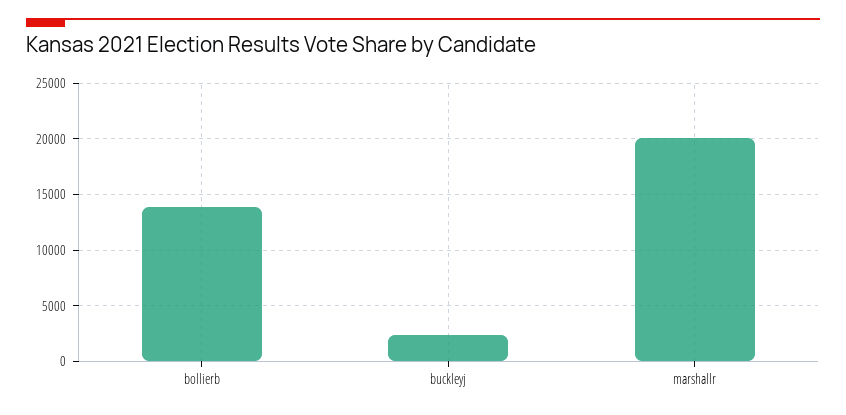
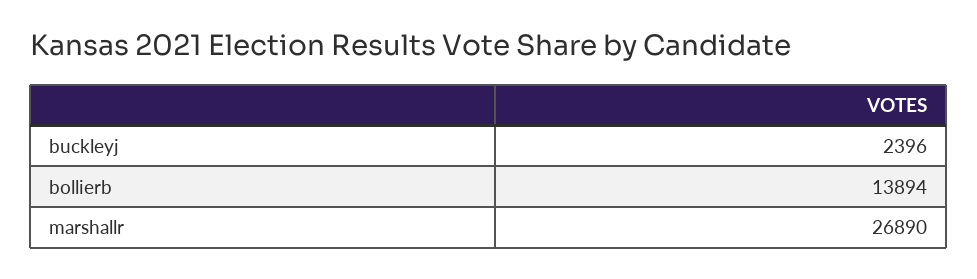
  {
    "bollierb": 13894,
    "buckleyj": 2396,
-   "marshallr": 20000
+   "marshallr": 26890
  }

